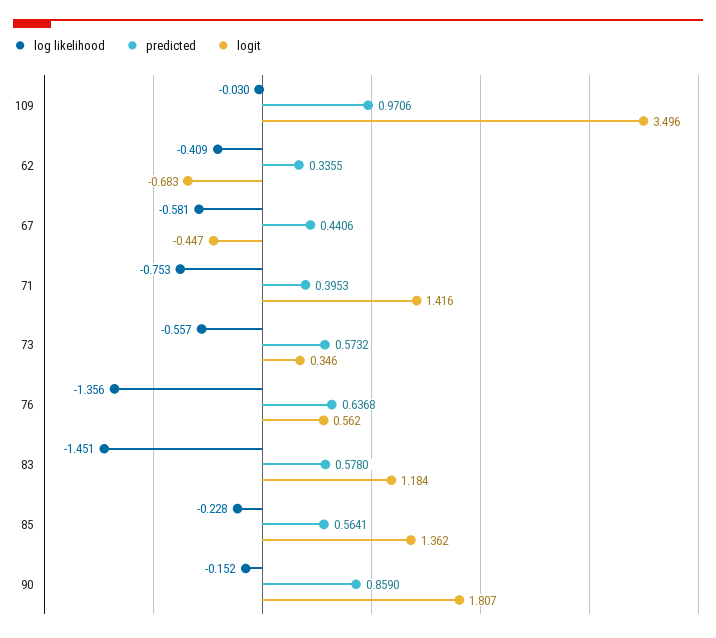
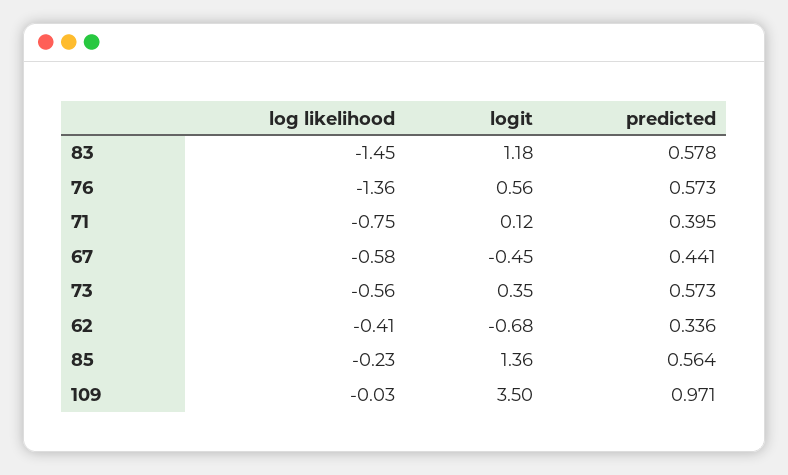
  {
    "log likelihood": {
      "109": -0.03,
      "62": -0.409,
      "67": -0.581,
      "71": -0.753,
      "73": -0.557,
      "76": -1.356,
      "83": -1.451,
-     "85": -0.228,
+     "85": -0.228
-     "90": -0.152
    },
    "predicted": {
      "109": 0.9706,
      "62": 0.3355,
      "67": 0.4406,
      "71": 0.3953,
      "73": 0.5732,
-     "76": 0.6368,
+     "76": 0.573,
      "83": 0.578,
-     "85": 0.5641,
+     "85": 0.5641
-     "90": 0.859
    },
    "logit": {
      "109": 3.496,
      "62": -0.683,
      "67": -0.447,
-     "71": 1.416,
+     "71": 0.12,
      "73": 0.346,
      "76": 0.562,
      "83": 1.184,
-     "85": 1.362,
+     "85": 1.362
-     "90": 1.807
    }
  }

